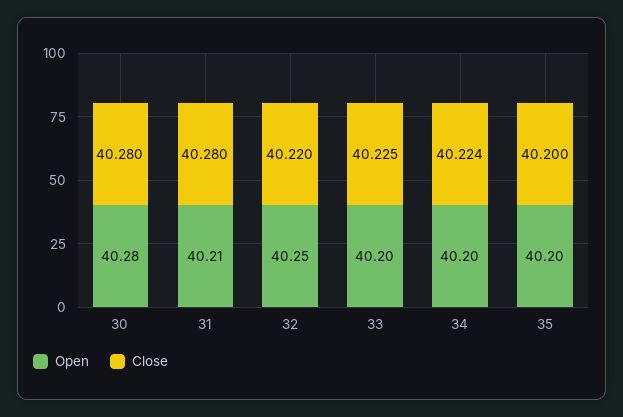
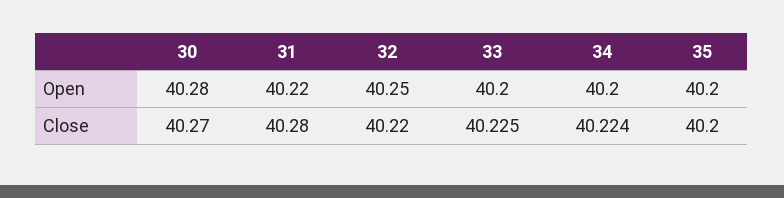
  {
    "Open": {
      "30": 40.28,
-     "31": 40.21,
+     "31": 40.22,
      "32": 40.25,
      "33": 40.2,
      "34": 40.2,
      "35": 40.2
    },
    "Close": {
-     "30": 40.28,
+     "30": 40.27,
      "31": 40.28,
      "32": 40.22,
      "33": 40.225,
      "34": 40.224,
      "35": 40.2
    }
  }

